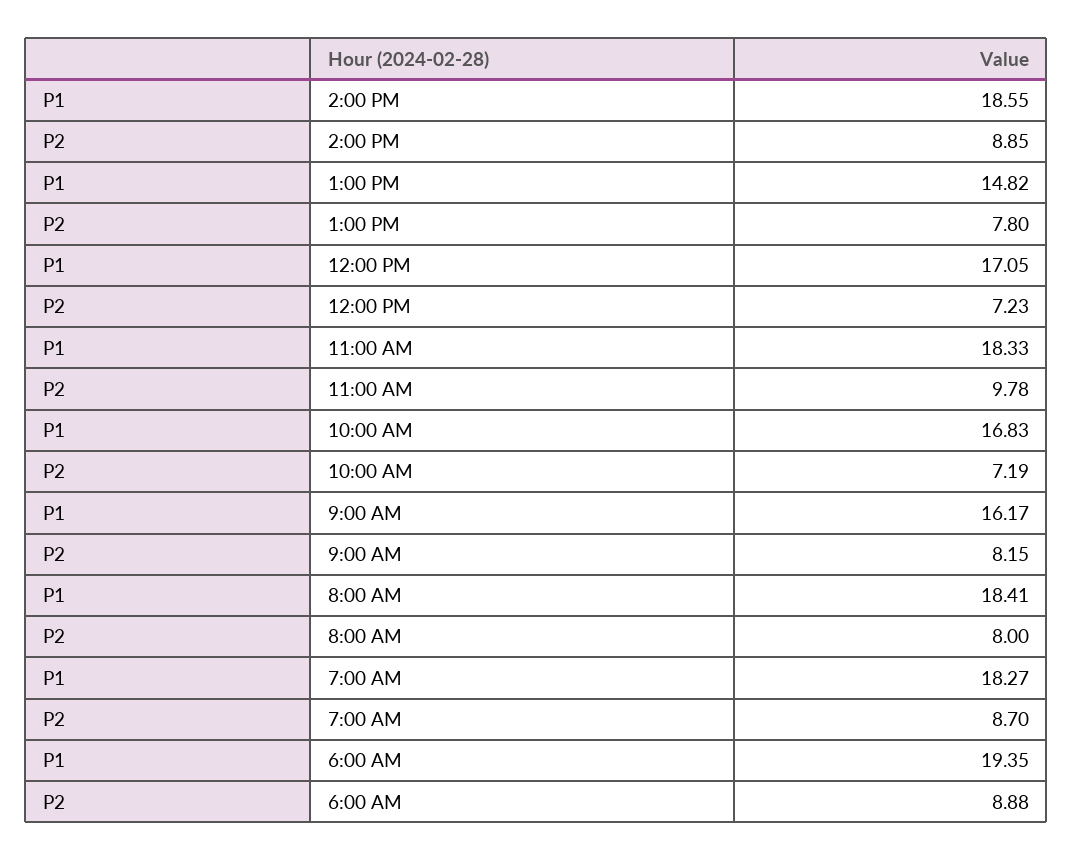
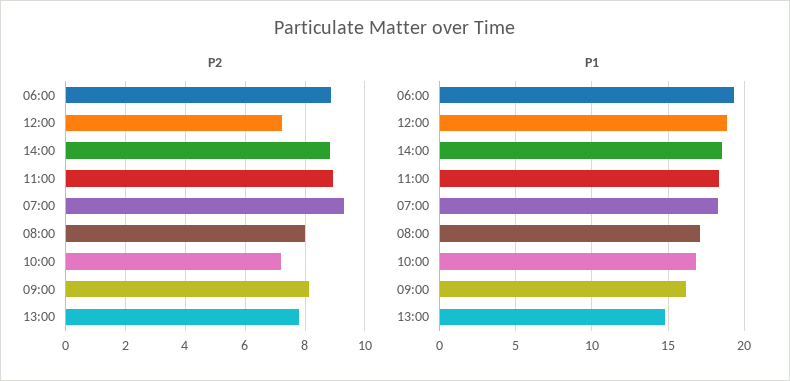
  {
    "P1": {
      "2:00 PM": 18.55,
      "1:00 PM": 14.82,
-     "12:00 PM": 17.05,
+     "12:00 PM": 19,
      "11:00 AM": 18.33,
      "10:00 AM": 16.83,
      "9:00 AM": 16.17,
-     "8:00 AM": 18.41,
+     "8:00 AM": 17,
      "7:00 AM": 18.27,
      "6:00 AM": 19.35
    },
    "P2": {
      "2:00 PM": 8.85,
      "1:00 PM": 7.8,
      "12:00 PM": 7.23,
-     "11:00 AM": 9.78,
+     "11:00 AM": 9,
      "10:00 AM": 7.19,
      "9:00 AM": 8.15,
      "8:00 AM": 8,
-     "7:00 AM": 8.7,
+     "7:00 AM": 9.25,
      "6:00 AM": 8.88
    }
  }

